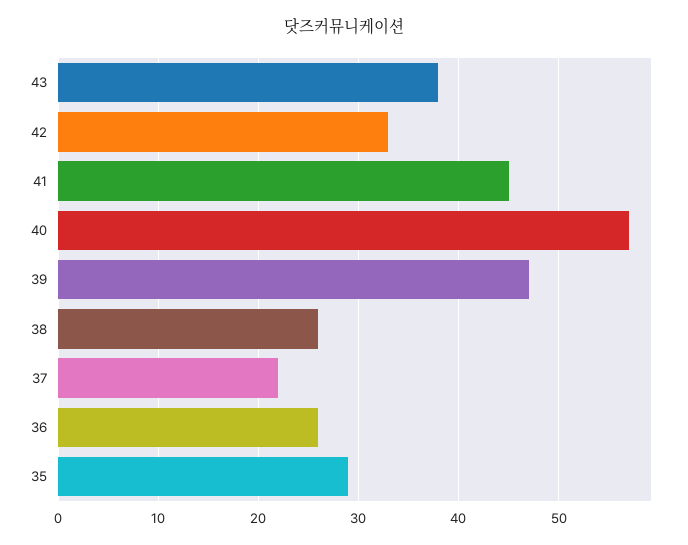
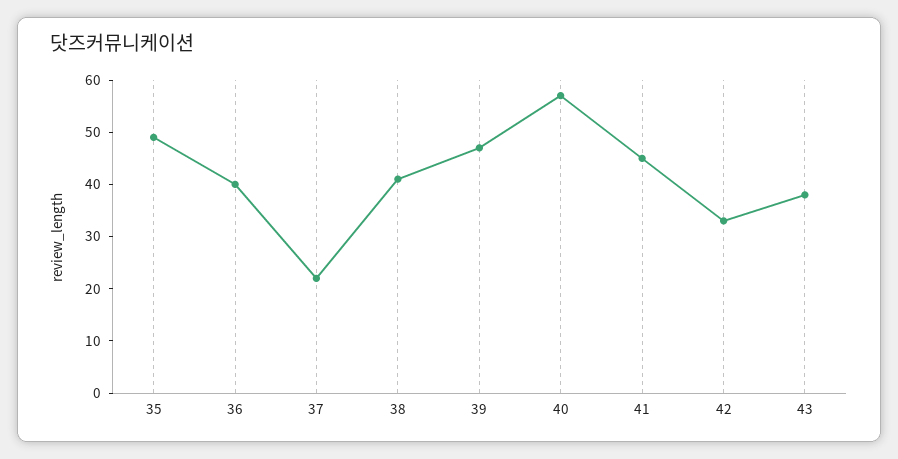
  {
    "43": 38,
    "42": 33,
    "41": 45,
    "40": 57,
    "39": 47,
-   "38": 26,
+   "38": 40,
    "37": 22,
-   "36": 26,
+   "36": 40,
-   "35": 29
+   "35": 50
  }

